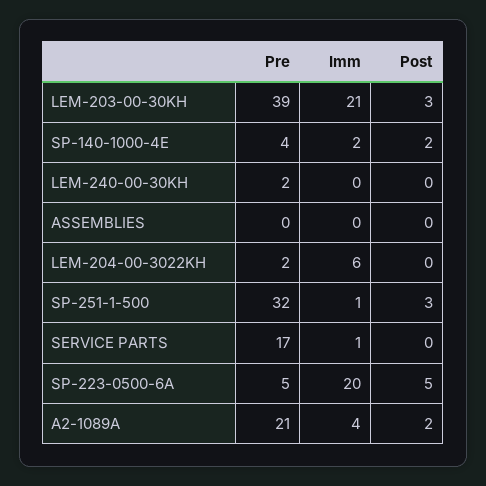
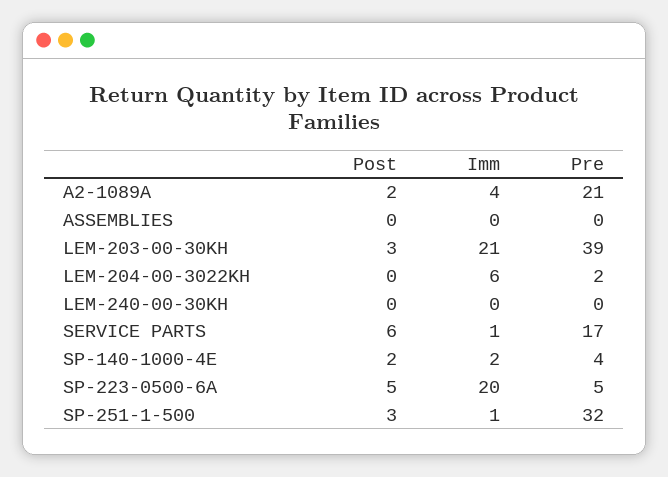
  {
    "Pre": {
      "LEM-203-00-30KH": 39,
      "SP-140-1000-4E": 4,
-     "LEM-240-00-30KH": 2,
+     "LEM-240-00-30KH": 0,
      "ASSEMBLIES": 0,
      "LEM-204-00-3022KH": 2,
      "SP-251-1-500": 32,
      "SERVICE PARTS": 17,
      "SP-223-0500-6A": 5,
      "A2-1089A": 21
    },
    "Imm": {
      "LEM-203-00-30KH": 21,
      "SP-140-1000-4E": 2,
      "LEM-240-00-30KH": 0,
      "ASSEMBLIES": 0,
      "LEM-204-00-3022KH": 6,
      "SP-251-1-500": 1,
      "SERVICE PARTS": 1,
      "SP-223-0500-6A": 20,
      "A2-1089A": 4
    },
    "Post": {
      "LEM-203-00-30KH": 3,
      "SP-140-1000-4E": 2,
      "LEM-240-00-30KH": 0,
      "ASSEMBLIES": 0,
      "LEM-204-00-3022KH": 0,
      "SP-251-1-500": 3,
-     "SERVICE PARTS": 0,
+     "SERVICE PARTS": 6,
      "SP-223-0500-6A": 5,
      "A2-1089A": 2
    }
  }

